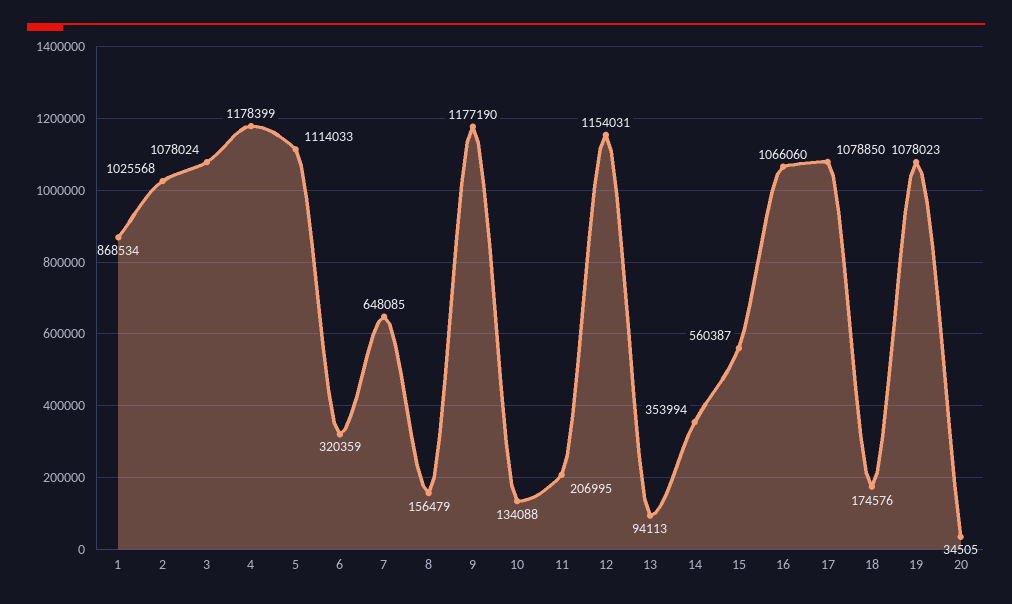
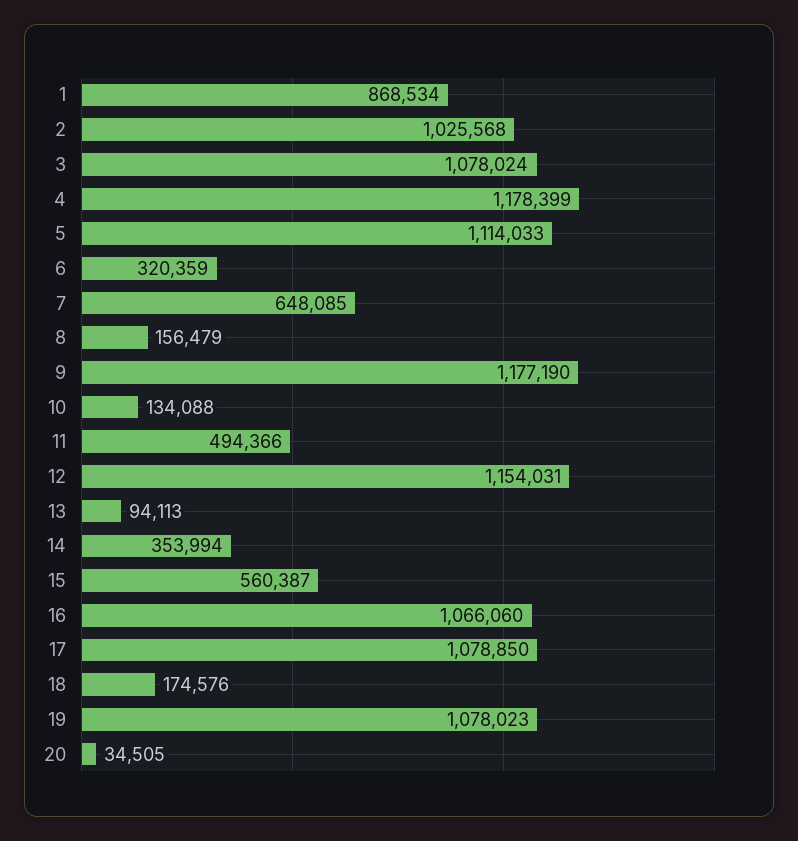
  {
    "1": 868534,
    "2": 1025568,
    "3": 1078024,
    "4": 1178399,
    "5": 1114033,
    "6": 320359,
    "7": 648085,
    "8": 156479,
    "9": 1177190,
    "10": 134088,
-   "11": 206995,
+   "11": 494366,
    "12": 1154031,
    "13": 94113,
    "14": 353994,
    "15": 560387,
    "16": 1066060,
    "17": 1078850,
    "18": 174576,
    "19": 1078023,
    "20": 34505
  }

